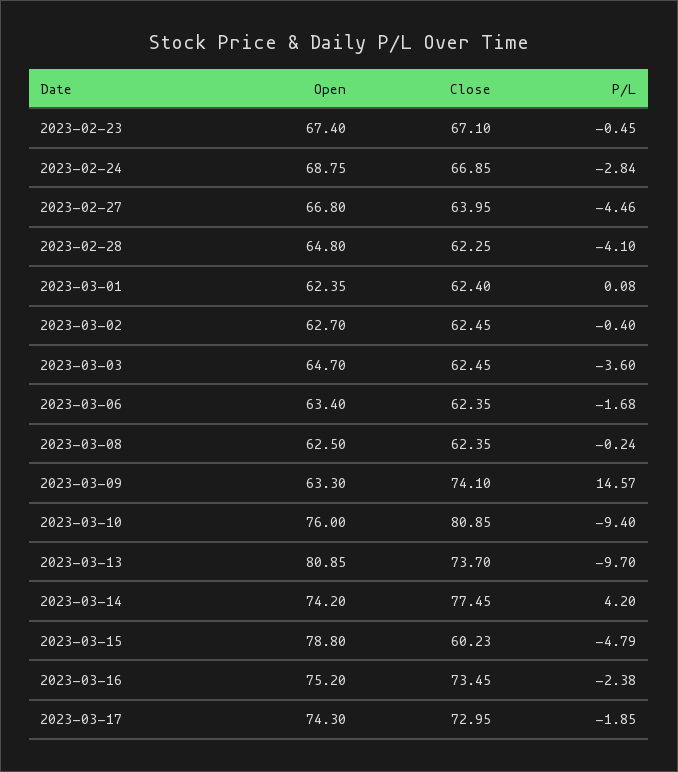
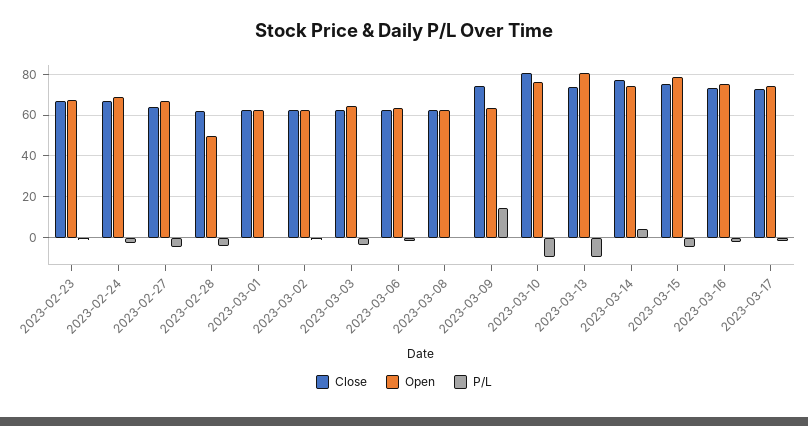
  {
    "Open": {
      "2023-02-23": 67.4,
      "2023-02-24": 68.75,
      "2023-02-27": 66.8,
-     "2023-02-28": 64.8,
+     "2023-02-28": 50,
      "2023-03-01": 62.35,
      "2023-03-02": 62.7,
      "2023-03-03": 64.7,
      "2023-03-06": 63.4,
      "2023-03-08": 62.5,
      "2023-03-09": 63.3,
      "2023-03-10": 76,
      "2023-03-13": 80.85,
      "2023-03-14": 74.2,
      "2023-03-15": 78.8,
      "2023-03-16": 75.2,
      "2023-03-17": 74.3
    },
    "Close": {
      "2023-02-23": 67.1,
      "2023-02-24": 66.85,
      "2023-02-27": 63.95,
      "2023-02-28": 62.25,
      "2023-03-01": 62.4,
      "2023-03-02": 62.45,
      "2023-03-03": 62.45,
      "2023-03-06": 62.35,
      "2023-03-08": 62.35,
      "2023-03-09": 74.1,
      "2023-03-10": 80.85,
      "2023-03-13": 73.7,
      "2023-03-14": 77.45,
-     "2023-03-15": 60.23,
+     "2023-03-15": 75,
      "2023-03-16": 73.45,
      "2023-03-17": 72.95
    },
    "P/L": {
      "2023-02-23": -0.45,
      "2023-02-24": -2.84,
      "2023-02-27": -4.46,
      "2023-02-28": -4.1,
      "2023-03-01": 0.08,
      "2023-03-02": -0.4,
      "2023-03-03": -3.6,
      "2023-03-06": -1.68,
      "2023-03-08": -0.24,
      "2023-03-09": 14.57,
      "2023-03-10": -9.4,
      "2023-03-13": -9.7,
      "2023-03-14": 4.2,
      "2023-03-15": -4.79,
      "2023-03-16": -2.38,
      "2023-03-17": -1.85
    }
  }

